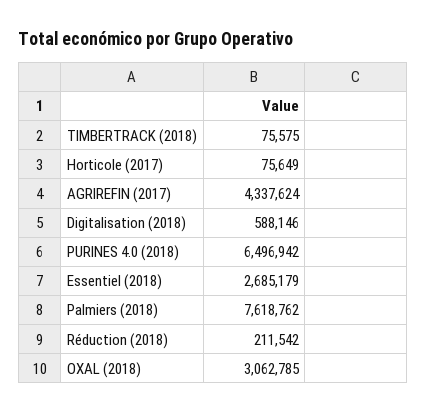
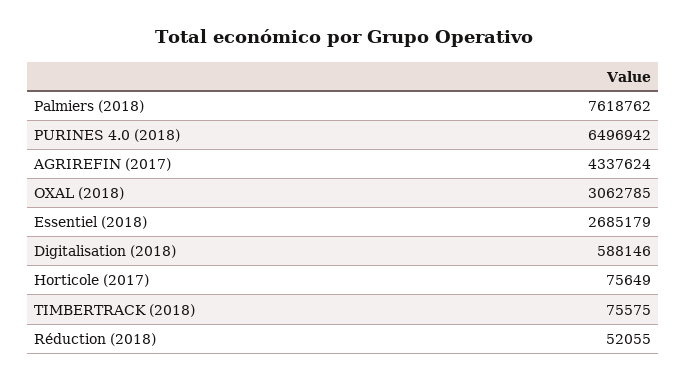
  {
    "TIMBERTRACK (2018)": 75575,
    "Horticole (2017)": 75649,
    "AGRIREFIN (2017)": 4337624,
    "Digitalisation (2018)": 588146,
    "PURINES 4.0 (2018)": 6496942,
    "Essentiel (2018)": 2685179,
    "Palmiers (2018)": 7618762,
-   "Réduction (2018)": 211542,
+   "Réduction (2018)": 52055,
    "OXAL (2018)": 3062785
  }

